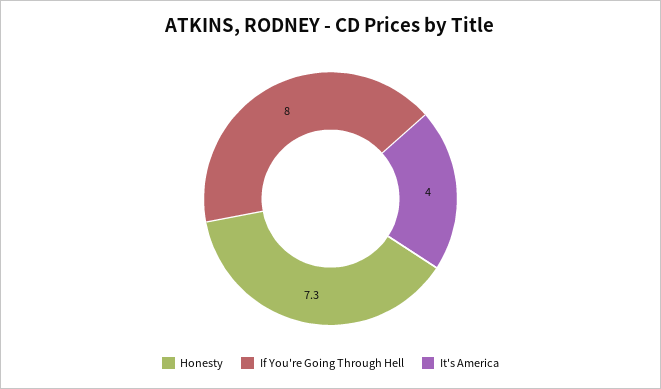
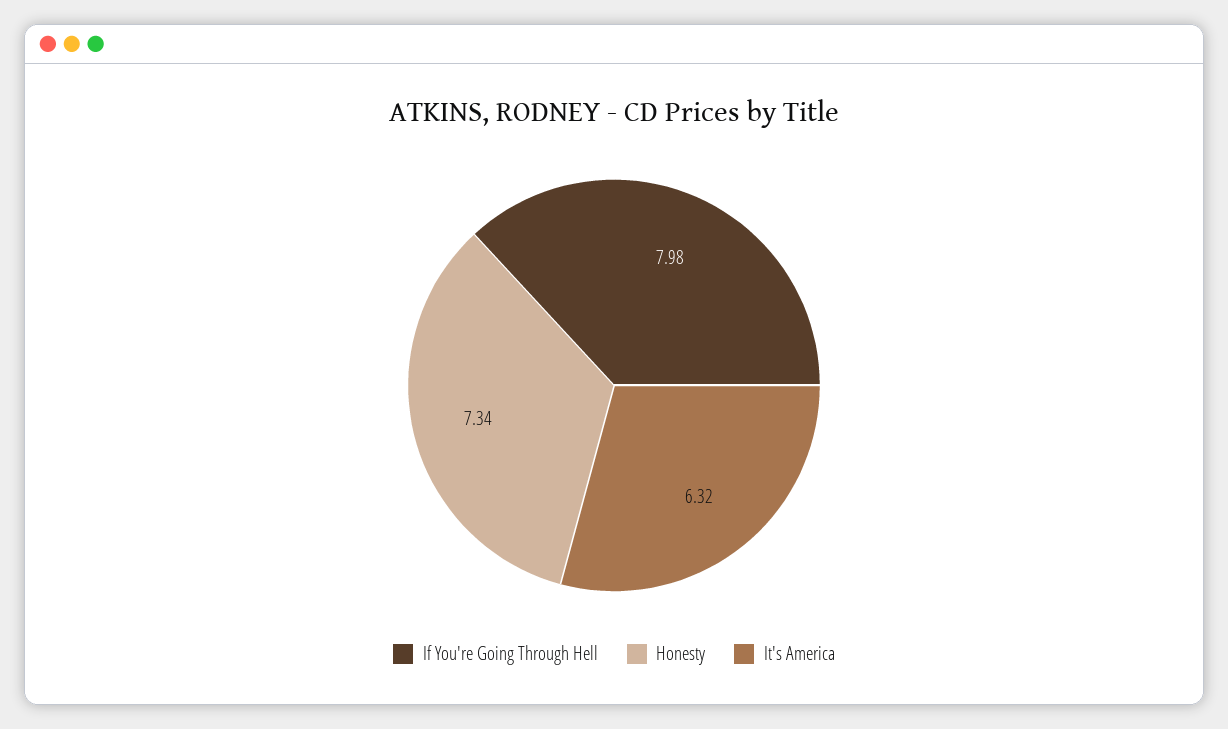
  {
    "Honesty": 7.34,
    "If You're Going Through Hell": 7.98,
-   "It's America": 4
+   "It's America": 6.32
  }

